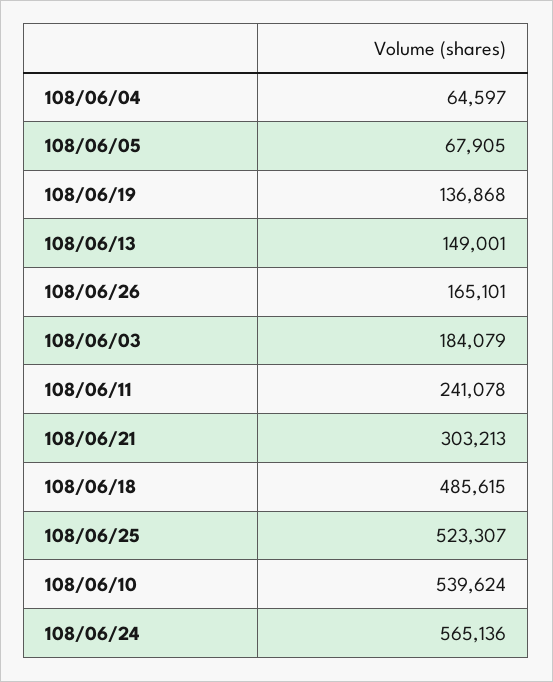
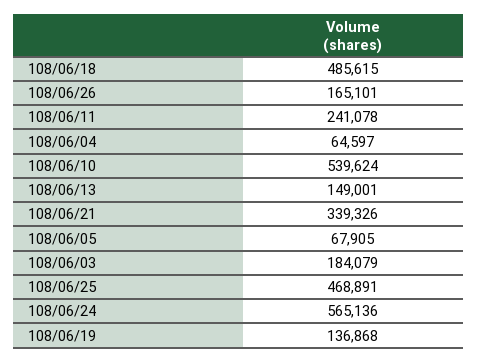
  {
    "108/06/04": 64597,
    "108/06/05": 67905,
    "108/06/19": 136868,
    "108/06/13": 149001,
    "108/06/26": 165101,
    "108/06/03": 184079,
    "108/06/11": 241078,
-   "108/06/21": 303213,
+   "108/06/21": 339326,
    "108/06/18": 485615,
-   "108/06/25": 523307,
+   "108/06/25": 468891,
    "108/06/10": 539624,
    "108/06/24": 565136
  }

